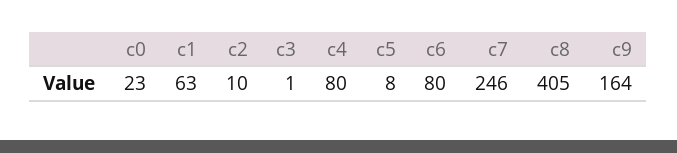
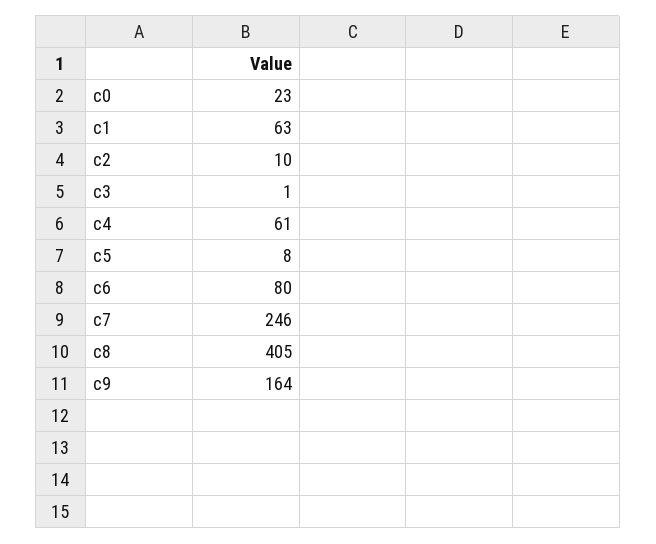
  {
    "c0": 23,
    "c1": 63,
    "c2": 10,
    "c3": 1,
-   "c4": 80,
+   "c4": 61,
    "c5": 8,
    "c6": 80,
    "c7": 246,
    "c8": 405,
    "c9": 164
  }

